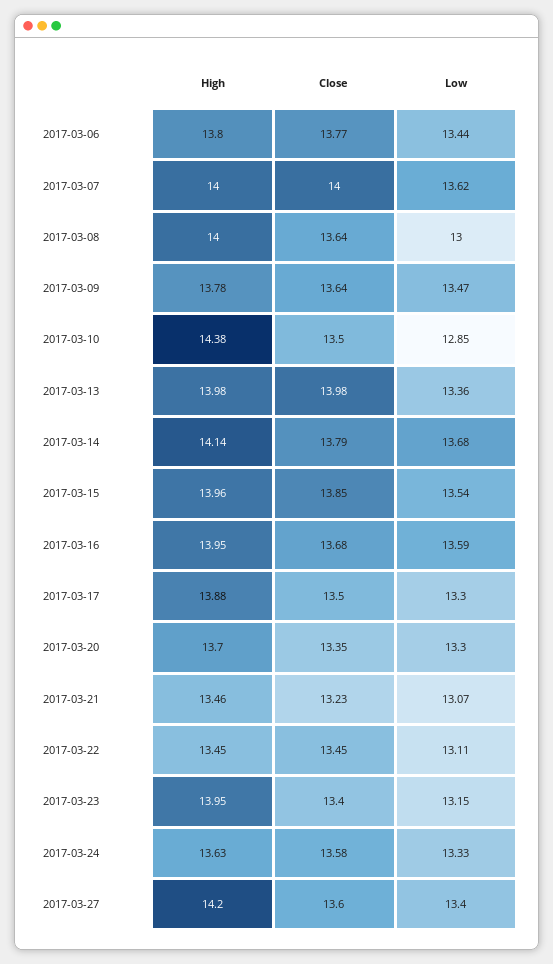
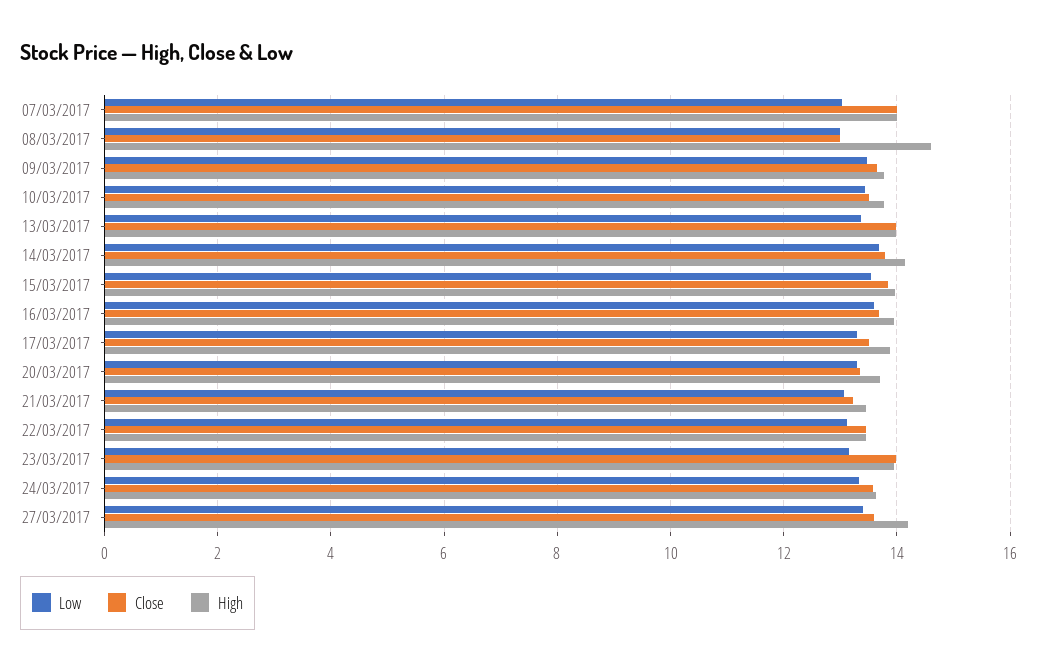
  {
    "High": {
-     "2017-03-06": 13.8,
      "2017-03-07": 14,
-     "2017-03-08": 14,
+     "2017-03-08": 14.6,
      "2017-03-09": 13.78,
-     "2017-03-10": 14.38,
+     "2017-03-10": 13.8,
      "2017-03-13": 13.98,
      "2017-03-14": 14.14,
      "2017-03-15": 13.96,
      "2017-03-16": 13.95,
      "2017-03-17": 13.88,
      "2017-03-20": 13.7,
      "2017-03-21": 13.46,
      "2017-03-22": 13.45,
      "2017-03-23": 13.95,
      "2017-03-24": 13.63,
      "2017-03-27": 14.2
    },
    "Close": {
-     "2017-03-06": 13.77,
      "2017-03-07": 14,
-     "2017-03-08": 13.64,
+     "2017-03-08": 13,
      "2017-03-09": 13.64,
      "2017-03-10": 13.5,
      "2017-03-13": 13.98,
      "2017-03-14": 13.79,
      "2017-03-15": 13.85,
      "2017-03-16": 13.68,
      "2017-03-17": 13.5,
      "2017-03-20": 13.35,
      "2017-03-21": 13.23,
      "2017-03-22": 13.45,
-     "2017-03-23": 13.4,
+     "2017-03-23": 14,
      "2017-03-24": 13.58,
      "2017-03-27": 13.6
    },
    "Low": {
-     "2017-03-06": 13.44,
-     "2017-03-07": 13.62,
+     "2017-03-07": 13,
      "2017-03-08": 13,
      "2017-03-09": 13.47,
-     "2017-03-10": 12.85,
+     "2017-03-10": 13.4,
      "2017-03-13": 13.36,
      "2017-03-14": 13.68,
      "2017-03-15": 13.54,
      "2017-03-16": 13.59,
      "2017-03-17": 13.3,
      "2017-03-20": 13.3,
      "2017-03-21": 13.07,
      "2017-03-22": 13.11,
      "2017-03-23": 13.15,
      "2017-03-24": 13.33,
      "2017-03-27": 13.4
    }
  }

